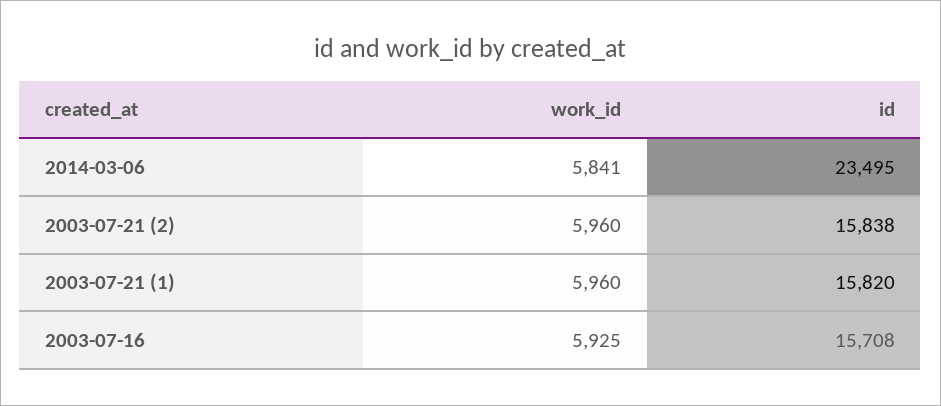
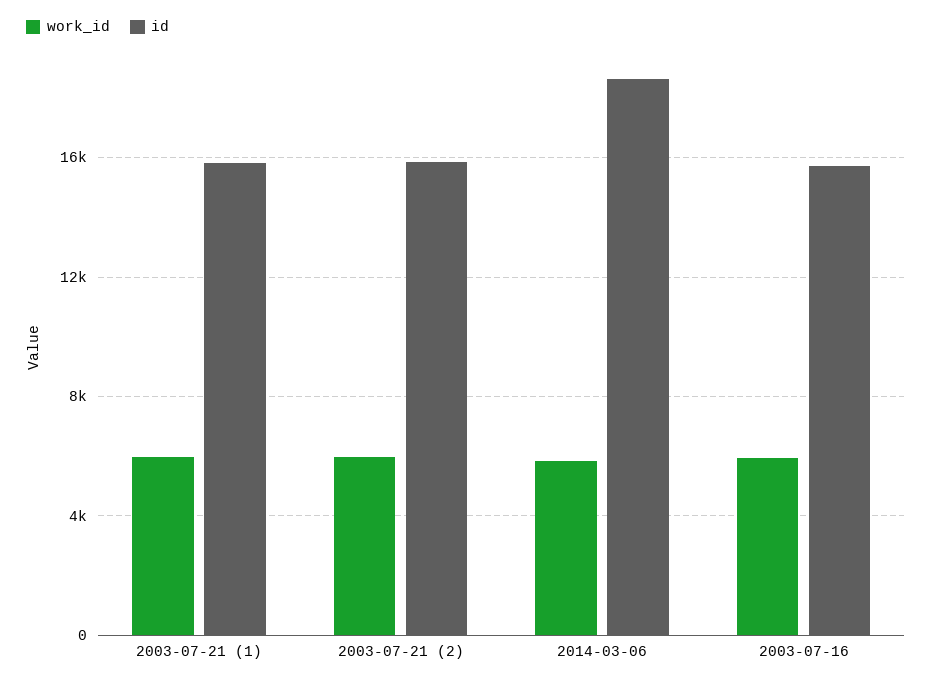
  {
    "work_id": {
      "2014-03-06": 5841,
      "2003-07-21 (2)": 5960,
      "2003-07-21 (1)": 5960,
      "2003-07-16": 5925
    },
    "id": {
-     "2014-03-06": 23495,
+     "2014-03-06": 18500,
      "2003-07-21 (2)": 15838,
      "2003-07-21 (1)": 15820,
      "2003-07-16": 15708
    }
  }

